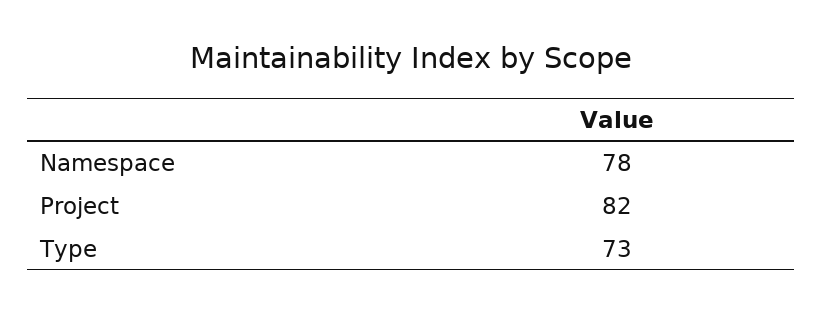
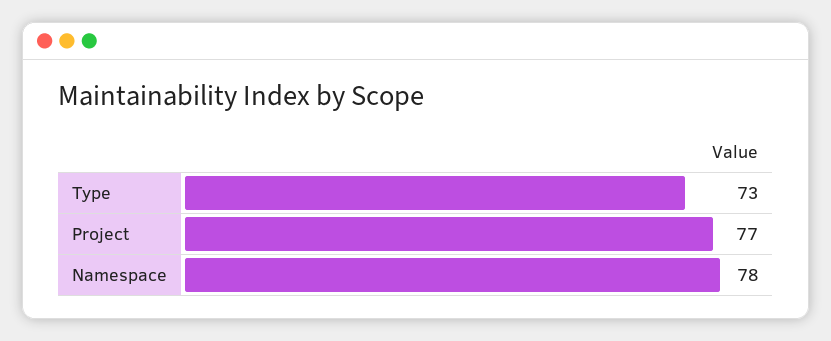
  {
    "Namespace": 78,
-   "Project": 82,
+   "Project": 77,
    "Type": 73
  }

